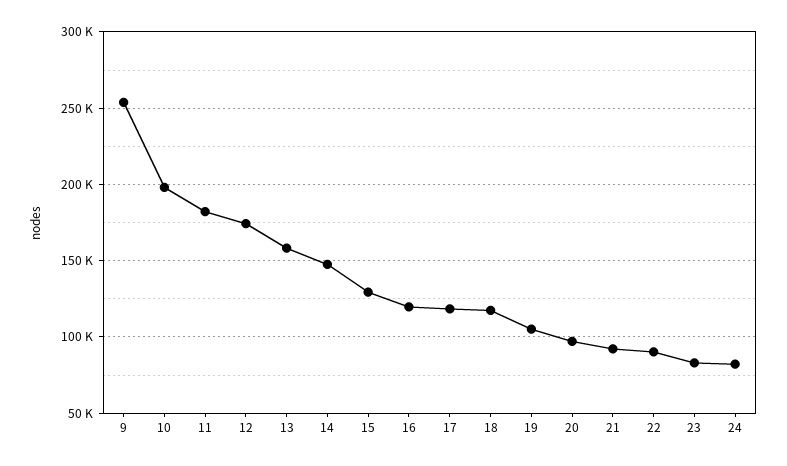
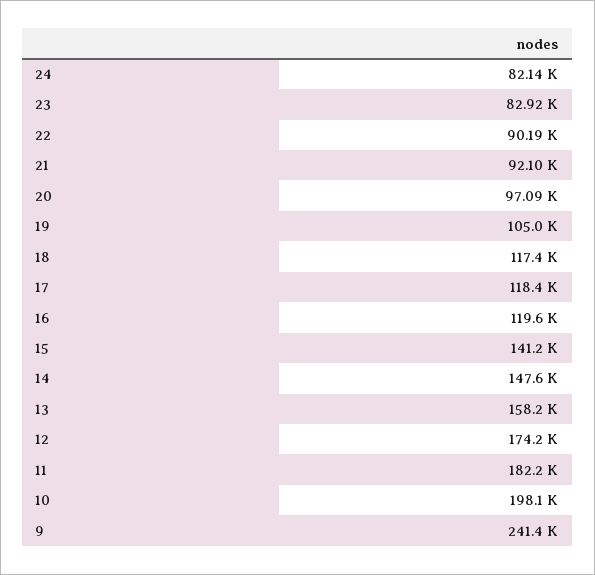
  {
-   "9": 255000,
+   "9": 241400,
    "10": 198100,
    "11": 182200,
    "12": 174200,
    "13": 158200,
    "14": 147600,
-   "15": 130000,
+   "15": 141200,
    "16": 119600,
    "17": 118400,
    "18": 117400,
    "19": 105000,
    "20": 97090,
    "21": 92100,
    "22": 90190,
    "23": 82920,
    "24": 82140
  }

